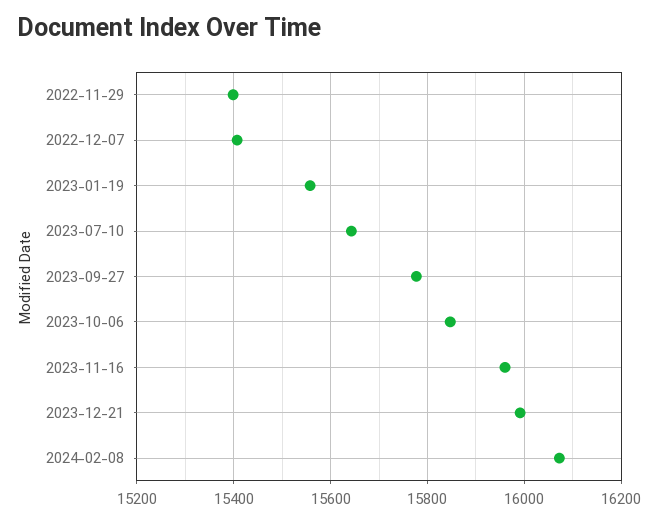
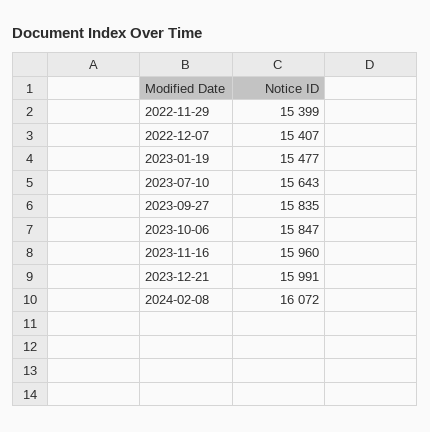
  {
    "2022-11-29": 15399,
    "2022-12-07": 15407,
-   "2023-01-19": 15560,
+   "2023-01-19": 15477,
    "2023-07-10": 15643,
-   "2023-09-27": 15780,
+   "2023-09-27": 15835,
    "2023-10-06": 15847,
    "2023-11-16": 15960,
    "2023-12-21": 15991,
    "2024-02-08": 16072
  }

